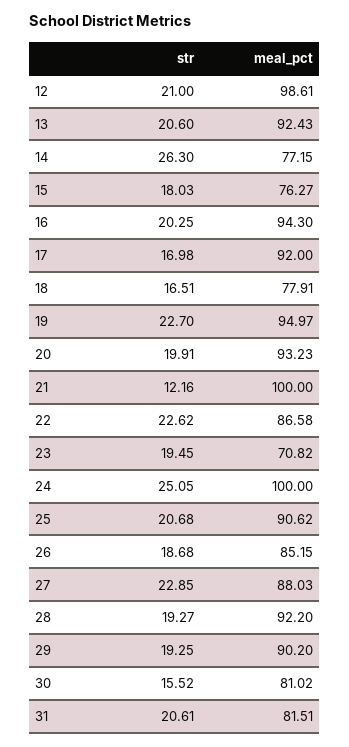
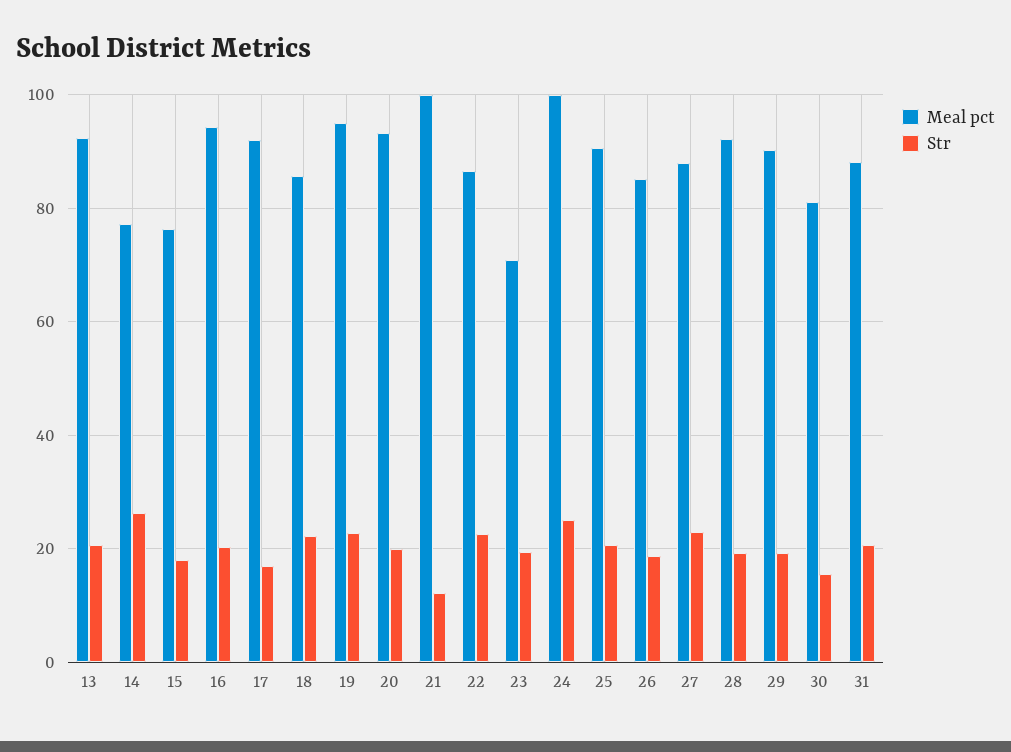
  {
    "str": {
-     "12": 21,
      "13": 20.6,
      "14": 26.3,
      "15": 18.03,
      "16": 20.25,
      "17": 16.98,
-     "18": 16.51,
+     "18": 22,
      "19": 22.7,
      "20": 19.91,
      "21": 12.16,
      "22": 22.62,
      "23": 19.45,
      "24": 25.05,
      "25": 20.68,
      "26": 18.68,
      "27": 22.85,
      "28": 19.27,
      "29": 19.25,
      "30": 15.52,
      "31": 20.61
    },
    "meal_pct": {
-     "12": 98.61,
      "13": 92.43,
      "14": 77.15,
      "15": 76.27,
      "16": 94.3,
      "17": 92,
-     "18": 77.91,
+     "18": 86,
      "19": 94.97,
      "20": 93.23,
      "21": 100,
      "22": 86.58,
      "23": 70.82,
      "24": 100,
      "25": 90.62,
      "26": 85.15,
      "27": 88.03,
      "28": 92.2,
      "29": 90.2,
      "30": 81.02,
-     "31": 81.51
+     "31": 88
    }
  }

